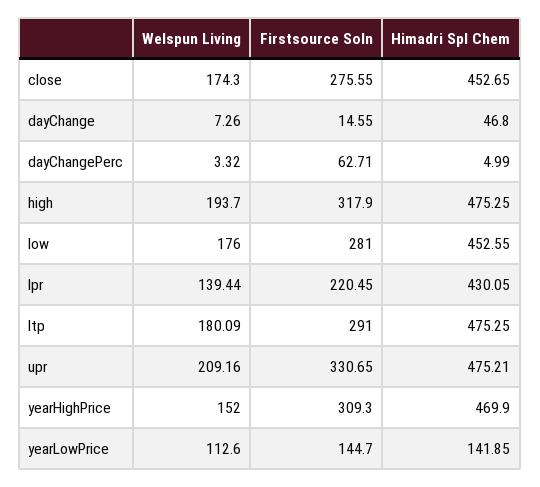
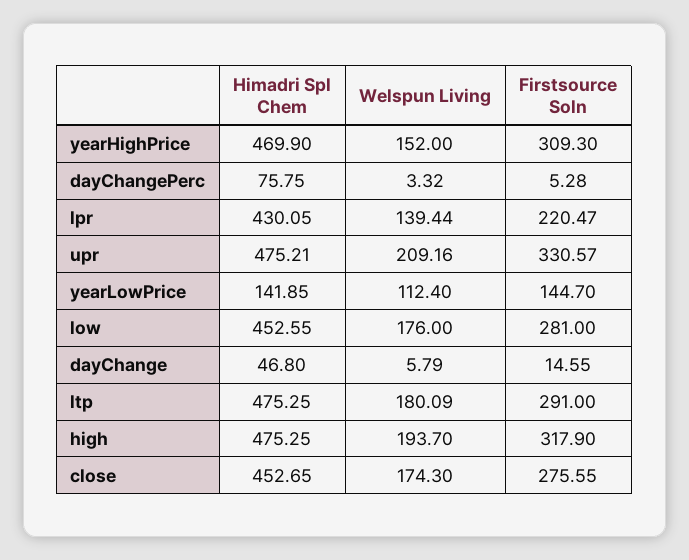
  {
    "Welspun Living": {
      "close": 174.3,
-     "dayChange": 7.26,
+     "dayChange": 5.79,
      "dayChangePerc": 3.32,
      "high": 193.7,
      "low": 176,
      "lpr": 139.44,
      "ltp": 180.09,
      "upr": 209.16,
      "yearHighPrice": 152,
-     "yearLowPrice": 112.6
+     "yearLowPrice": 112.4
    },
    "Firstsource Soln": {
      "close": 275.55,
      "dayChange": 14.55,
-     "dayChangePerc": 62.71,
+     "dayChangePerc": 5.28,
      "high": 317.9,
      "low": 281,
-     "lpr": 220.45,
+     "lpr": 220.47,
      "ltp": 291,
-     "upr": 330.65,
+     "upr": 330.57,
      "yearHighPrice": 309.3,
      "yearLowPrice": 144.7
    },
    "Himadri Spl Chem": {
      "close": 452.65,
      "dayChange": 46.8,
-     "dayChangePerc": 4.99,
+     "dayChangePerc": 75.75,
      "high": 475.25,
      "low": 452.55,
      "lpr": 430.05,
      "ltp": 475.25,
      "upr": 475.21,
      "yearHighPrice": 469.9,
      "yearLowPrice": 141.85
    }
  }

